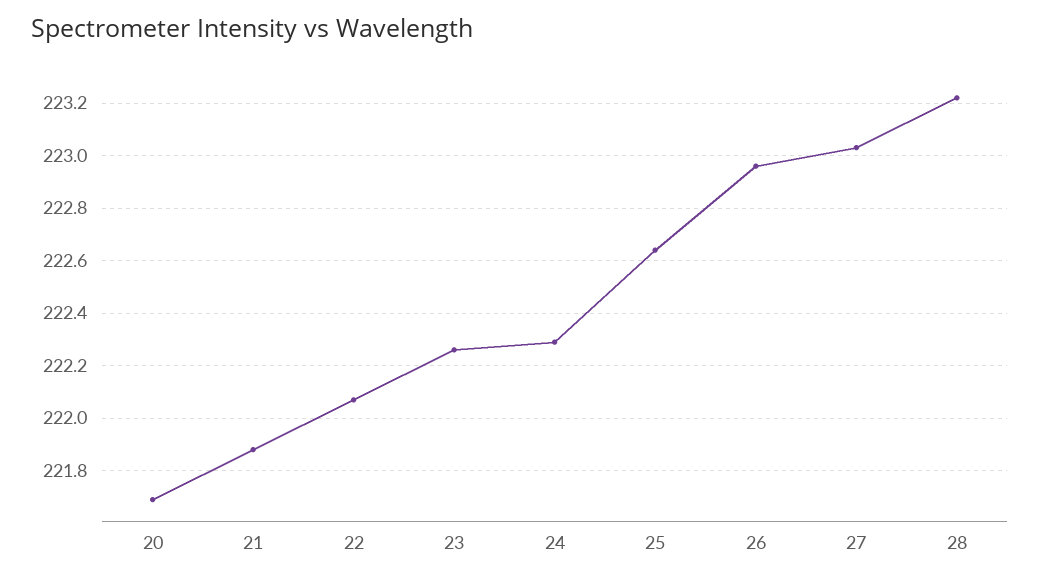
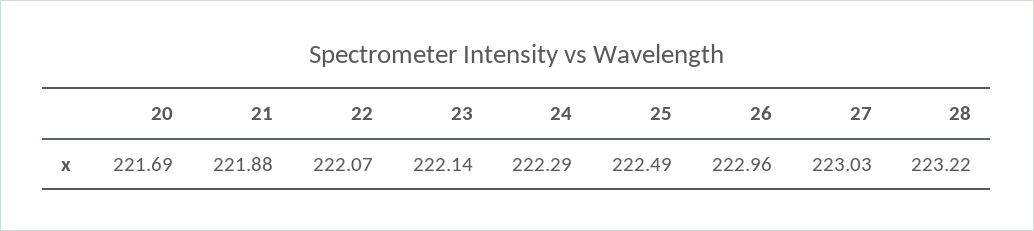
  {
    "20": 221.69,
    "21": 221.88,
    "22": 222.07,
-   "23": 222.25,
+   "23": 222.14,
    "24": 222.29,
-   "25": 222.65,
+   "25": 222.49,
    "26": 222.96,
    "27": 223.03,
    "28": 223.22
  }

